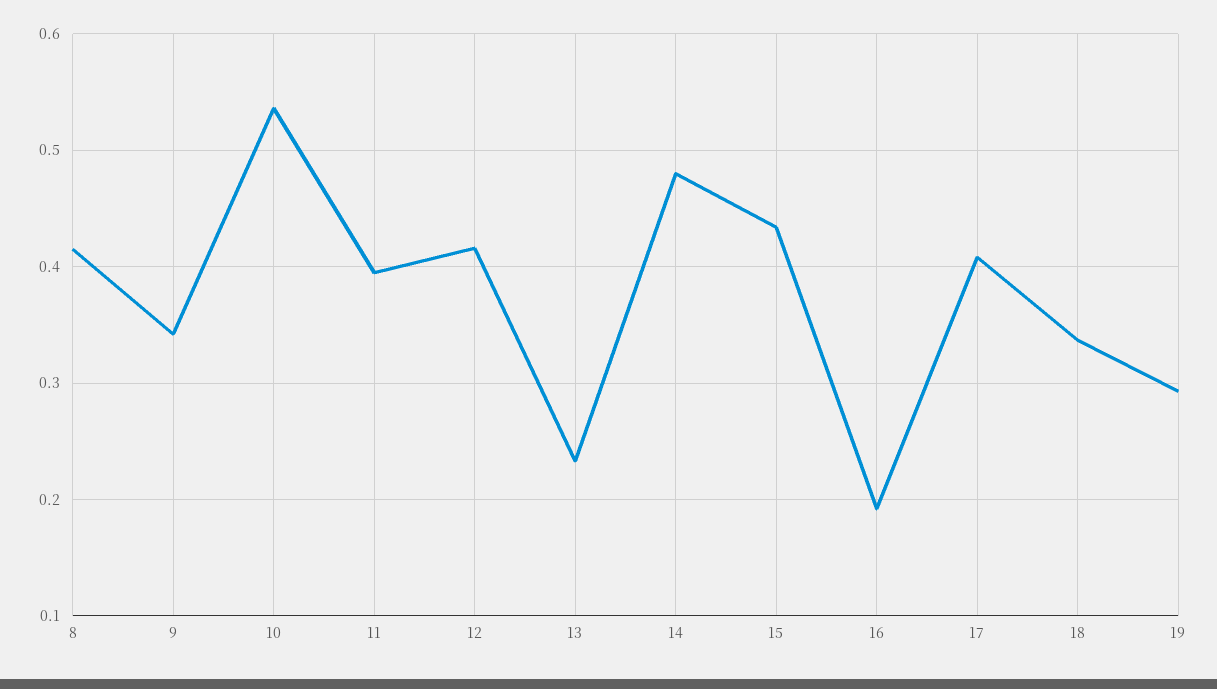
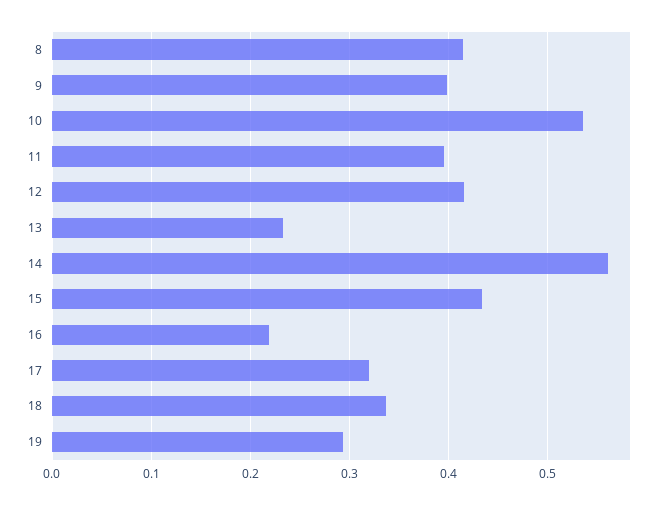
  {
    "8": 0.42,
-   "9": 0.34,
+   "9": 0.4,
    "10": 0.54,
    "11": 0.4,
    "12": 0.42,
    "13": 0.23,
-   "14": 0.48,
+   "14": 0.56,
    "15": 0.43,
-   "16": 0.19,
+   "16": 0.22,
-   "17": 0.41,
+   "17": 0.32,
    "18": 0.34,
    "19": 0.29
  }

